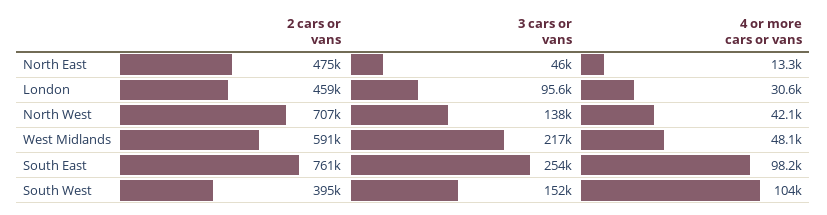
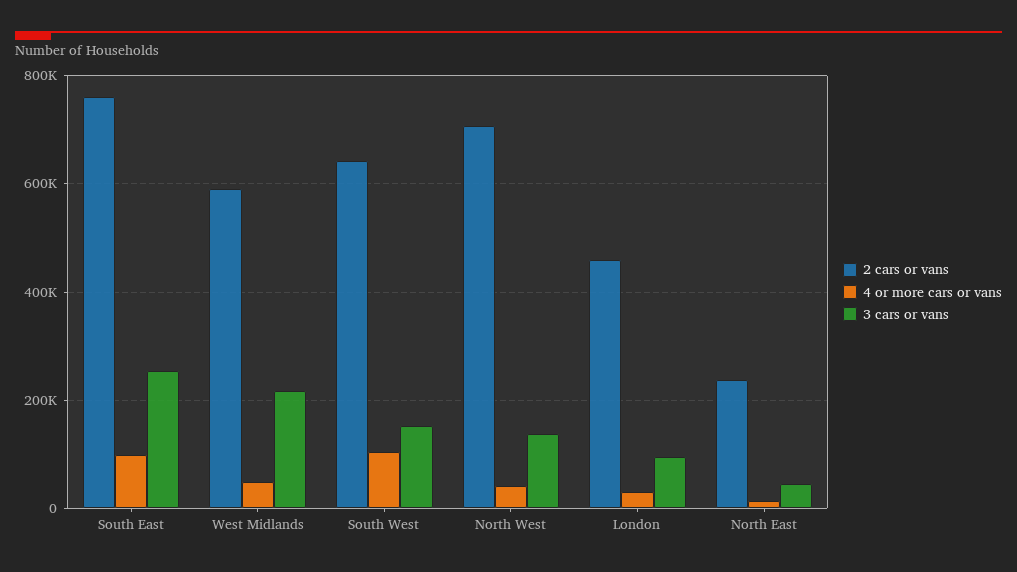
  {
    "2 cars or vans": {
-     "North East": 475000,
+     "North East": 240000,
      "London": 459000,
      "North West": 707000,
      "West Midlands": 591000,
      "South East": 761000,
-     "South West": 395000
+     "South West": 640000
    },
    "3 cars or vans": {
      "North East": 46000,
      "London": 95600,
      "North West": 138000,
      "West Midlands": 217000,
      "South East": 254000,
      "South West": 152000
    },
    "4 or more cars or vans": {
      "North East": 13300,
      "London": 30600,
      "North West": 42100,
      "West Midlands": 48100,
      "South East": 98200,
      "South West": 104000
    }
  }

